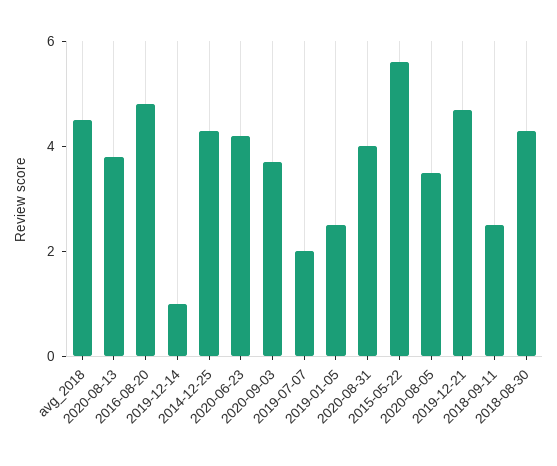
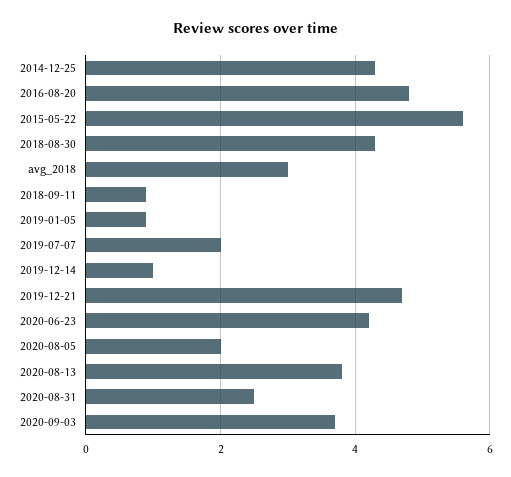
  {
-   "avg_2018": 4.5,
+   "avg_2018": 3,
    "2020-08-13": 4,
    "2016-08-20": 5,
    "2019-12-14": 1,
    "2014-12-25": 4.5,
    "2020-06-23": 4,
    "2020-09-03": 3.5,
    "2019-07-07": 2,
-   "2019-01-05": 2.5,
+   "2019-01-05": 1,
-   "2020-08-31": 4,
+   "2020-08-31": 2.5,
    "2015-05-22": 5.5,
-   "2020-08-05": 3.5,
+   "2020-08-05": 2,
    "2019-12-21": 4.5,
-   "2018-09-11": 2.5,
+   "2018-09-11": 1,
    "2018-08-30": 4.5
  }

